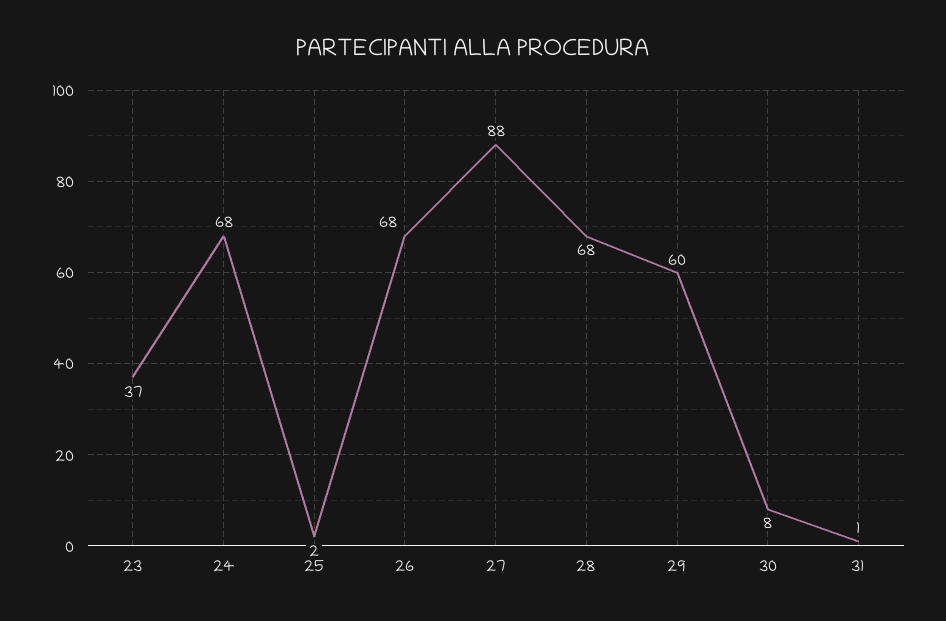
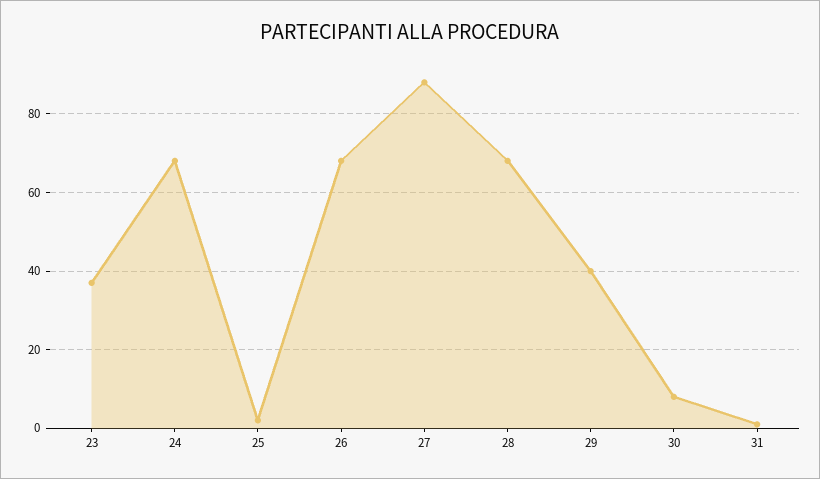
  {
    "23": 37,
    "24": 68,
    "25": 2,
    "26": 68,
    "27": 88,
    "28": 68,
-   "29": 60,
+   "29": 40,
    "30": 8,
    "31": 1
  }

